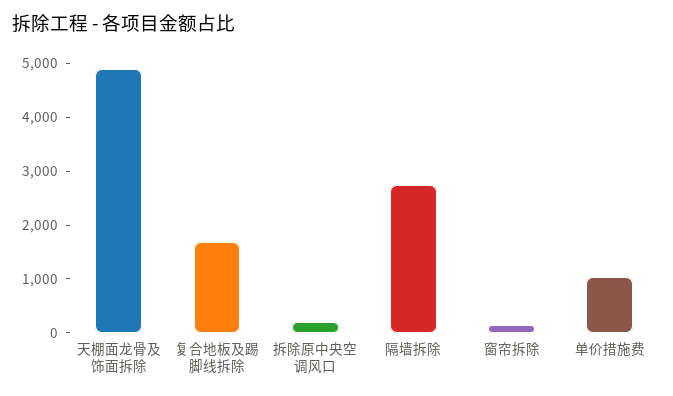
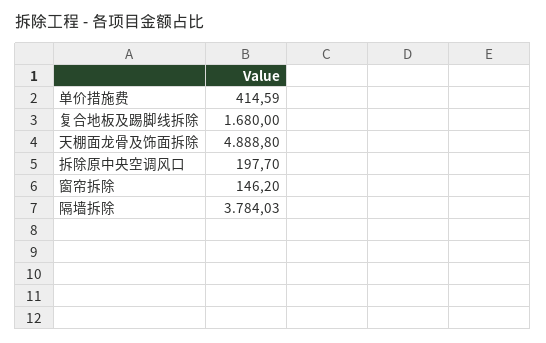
  {
    "天棚面龙骨及饰面拆除": 4888.8,
    "复合地板及踢脚线拆除": 1680,
    "拆除原中央空调风口": 197.7,
-   "隔墙拆除": 2800,
+   "隔墙拆除": 3784.03,
    "窗帘拆除": 146.2,
-   "单价措施费": 1000
+   "单价措施费": 414.59
  }

